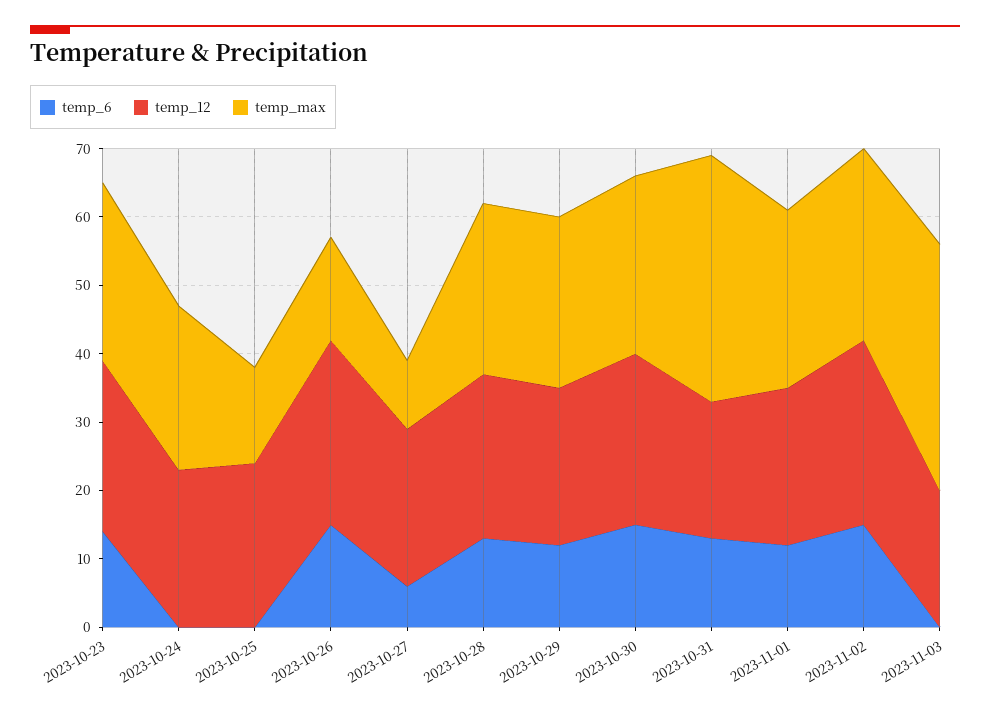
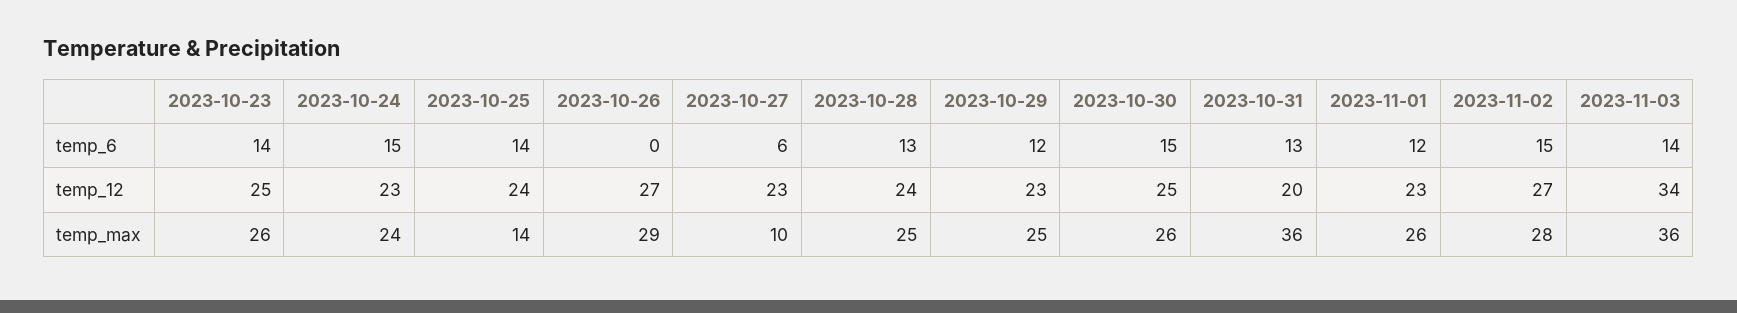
  {
    "temp_6": {
      "2023-10-23": 14,
-     "2023-10-24": 0,
+     "2023-10-24": 15,
-     "2023-10-25": 0,
+     "2023-10-25": 14,
-     "2023-10-26": 15,
+     "2023-10-26": 0,
      "2023-10-27": 6,
      "2023-10-28": 13,
      "2023-10-29": 12,
      "2023-10-30": 15,
      "2023-10-31": 13,
      "2023-11-01": 12,
      "2023-11-02": 15,
-     "2023-11-03": 0
+     "2023-11-03": 14
    },
    "temp_12": {
      "2023-10-23": 25,
      "2023-10-24": 23,
      "2023-10-25": 24,
      "2023-10-26": 27,
      "2023-10-27": 23,
      "2023-10-28": 24,
      "2023-10-29": 23,
      "2023-10-30": 25,
      "2023-10-31": 20,
      "2023-11-01": 23,
      "2023-11-02": 27,
-     "2023-11-03": 20
+     "2023-11-03": 34
    },
    "temp_max": {
      "2023-10-23": 26,
      "2023-10-24": 24,
      "2023-10-25": 14,
-     "2023-10-26": 15,
+     "2023-10-26": 29,
      "2023-10-27": 10,
      "2023-10-28": 25,
      "2023-10-29": 25,
      "2023-10-30": 26,
      "2023-10-31": 36,
      "2023-11-01": 26,
      "2023-11-02": 28,
      "2023-11-03": 36
    }
  }

